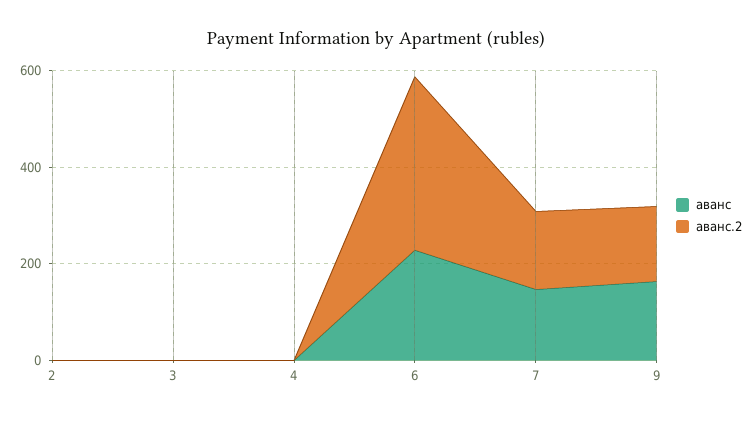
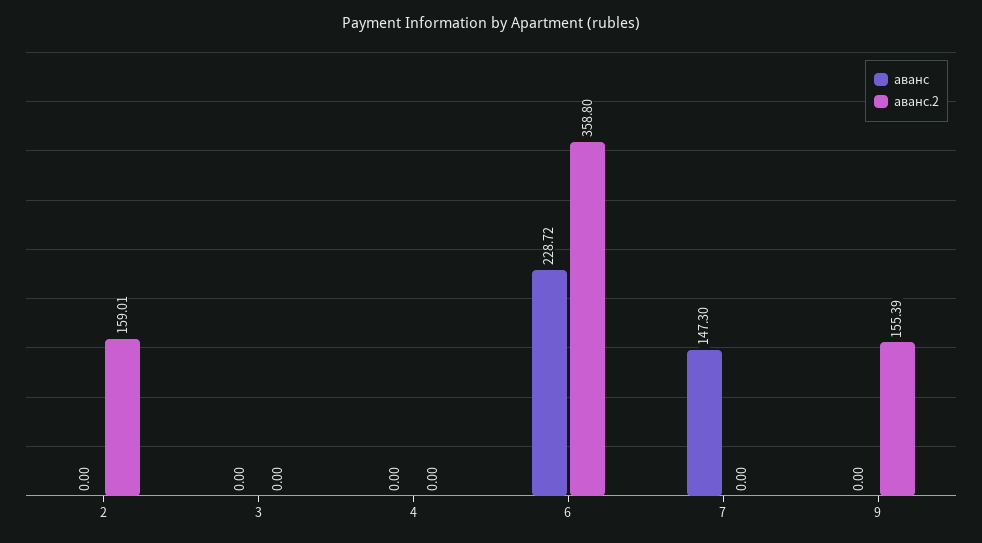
  {
    "аванс": {
      "2": 0,
      "3": 0,
      "4": 0,
      "6": 228.72,
      "7": 147.3,
-     "9": 150
+     "9": 0
    },
    "аванс.2": {
-     "2": 0,
+     "2": 159.01,
      "3": 0,
      "4": 0,
      "6": 358.8,
-     "7": 150,
+     "7": 0,
      "9": 155.39
    }
  }

